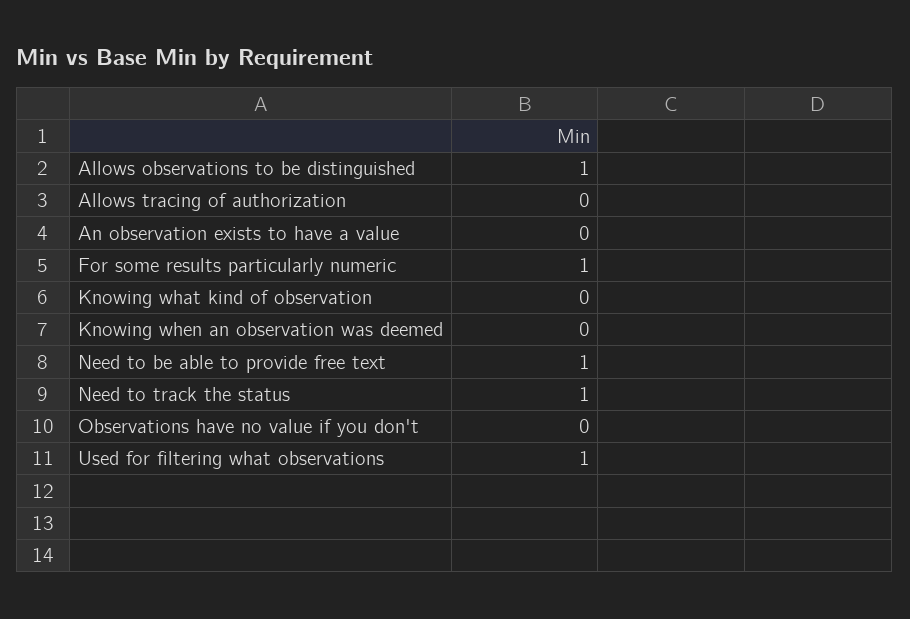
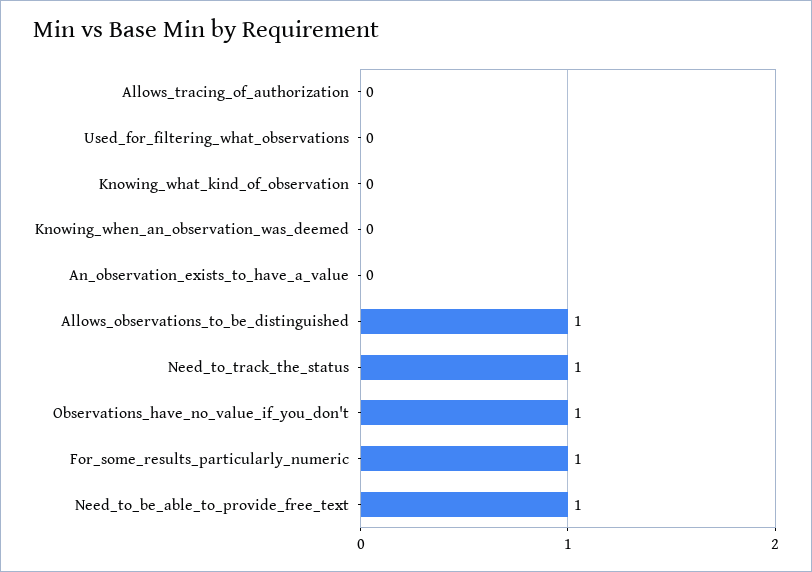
  {
    "Allows observations to be distinguished": 1,
    "Allows tracing of authorization": 0,
    "An observation exists to have a value": 0,
    "For some results particularly numeric": 1,
    "Knowing what kind of observation": 0,
    "Knowing when an observation was deemed": 0,
    "Need to be able to provide free text": 1,
    "Need to track the status": 1,
-   "Observations have no value if you don't": 0,
+   "Observations have no value if you don't": 1,
-   "Used for filtering what observations": 1
+   "Used for filtering what observations": 0
  }

